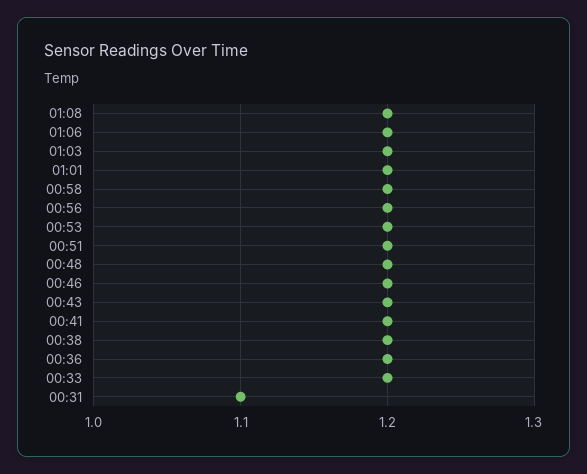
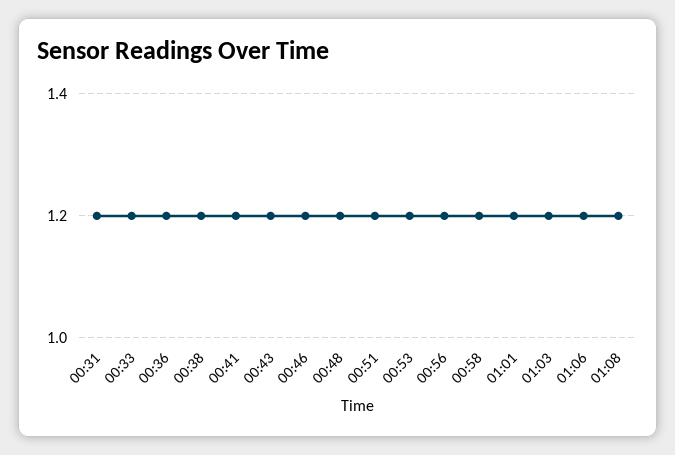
  {
    "01:08": 1.2,
    "01:06": 1.2,
    "01:03": 1.2,
    "01:01": 1.2,
    "00:58": 1.2,
    "00:56": 1.2,
    "00:53": 1.2,
    "00:51": 1.2,
    "00:48": 1.2,
    "00:46": 1.2,
    "00:43": 1.2,
    "00:41": 1.2,
    "00:38": 1.2,
    "00:36": 1.2,
    "00:33": 1.2,
-   "00:31": 1.1
+   "00:31": 1.2
  }

